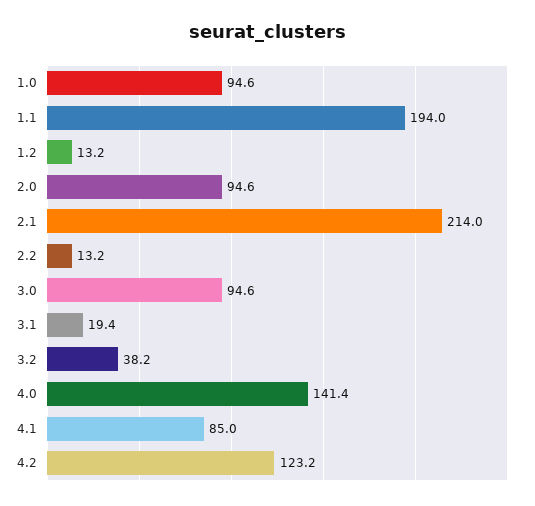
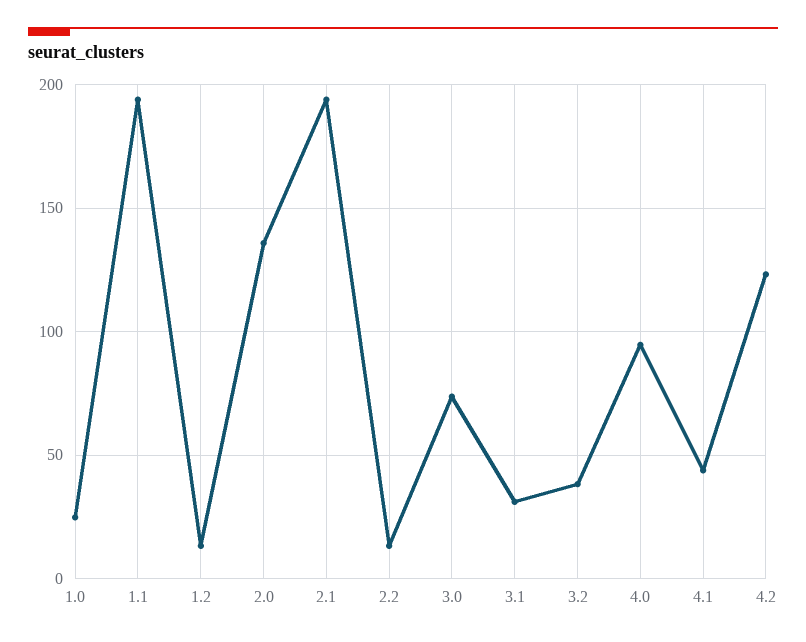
  {
-   "1.0": 94.6,
+   "1.0": 25,
    "1.1": 194,
    "1.2": 13.2,
-   "2.0": 94.6,
+   "2.0": 135,
-   "2.1": 214,
+   "2.1": 195,
    "2.2": 13.2,
-   "3.0": 94.6,
+   "3.0": 75,
-   "3.1": 19.4,
+   "3.1": 30,
    "3.2": 38.2,
-   "4.0": 141.4,
+   "4.0": 95,
-   "4.1": 85,
+   "4.1": 45,
    "4.2": 123.2
  }

